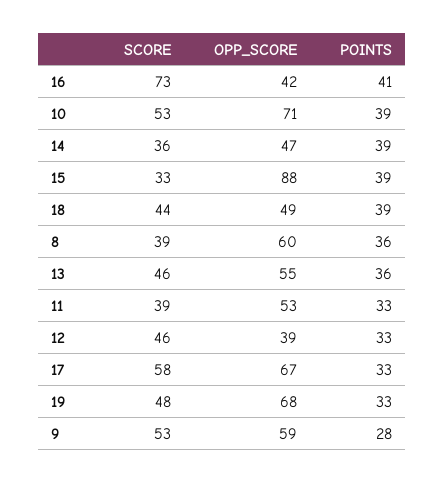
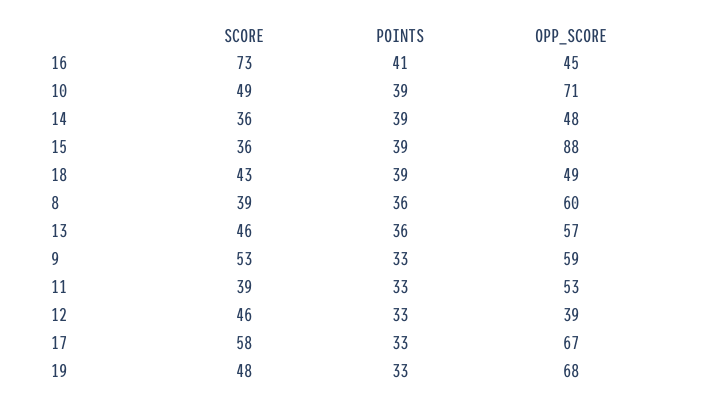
  {
    "SCORE": {
      "16": 73,
-     "10": 53,
+     "10": 49,
      "14": 36,
-     "15": 33,
+     "15": 36,
-     "18": 44,
+     "18": 43,
      "8": 39,
      "13": 46,
      "11": 39,
      "12": 46,
      "17": 58,
      "19": 48,
      "9": 53
    },
    "OPP_SCORE": {
-     "16": 42,
+     "16": 45,
      "10": 71,
-     "14": 47,
+     "14": 48,
      "15": 88,
      "18": 49,
      "8": 60,
-     "13": 55,
+     "13": 57,
      "11": 53,
      "12": 39,
      "17": 67,
      "19": 68,
      "9": 59
    },
    "POINTS": {
      "16": 41,
      "10": 39,
      "14": 39,
      "15": 39,
      "18": 39,
      "8": 36,
      "13": 36,
      "11": 33,
      "12": 33,
      "17": 33,
      "19": 33,
-     "9": 28
+     "9": 33
    }
  }

